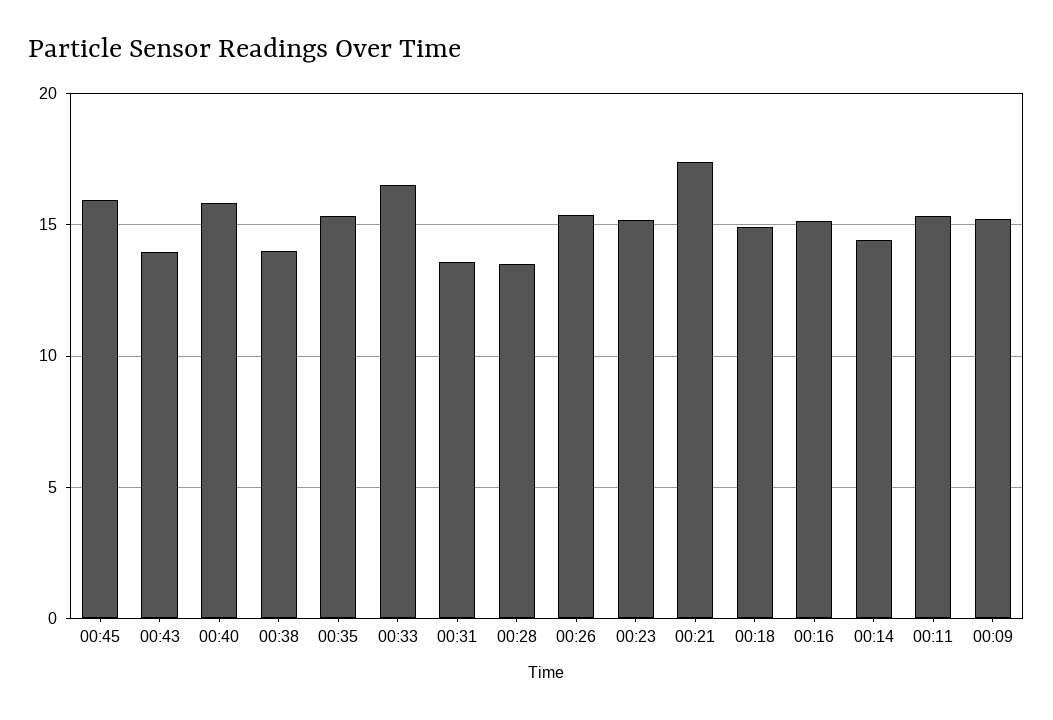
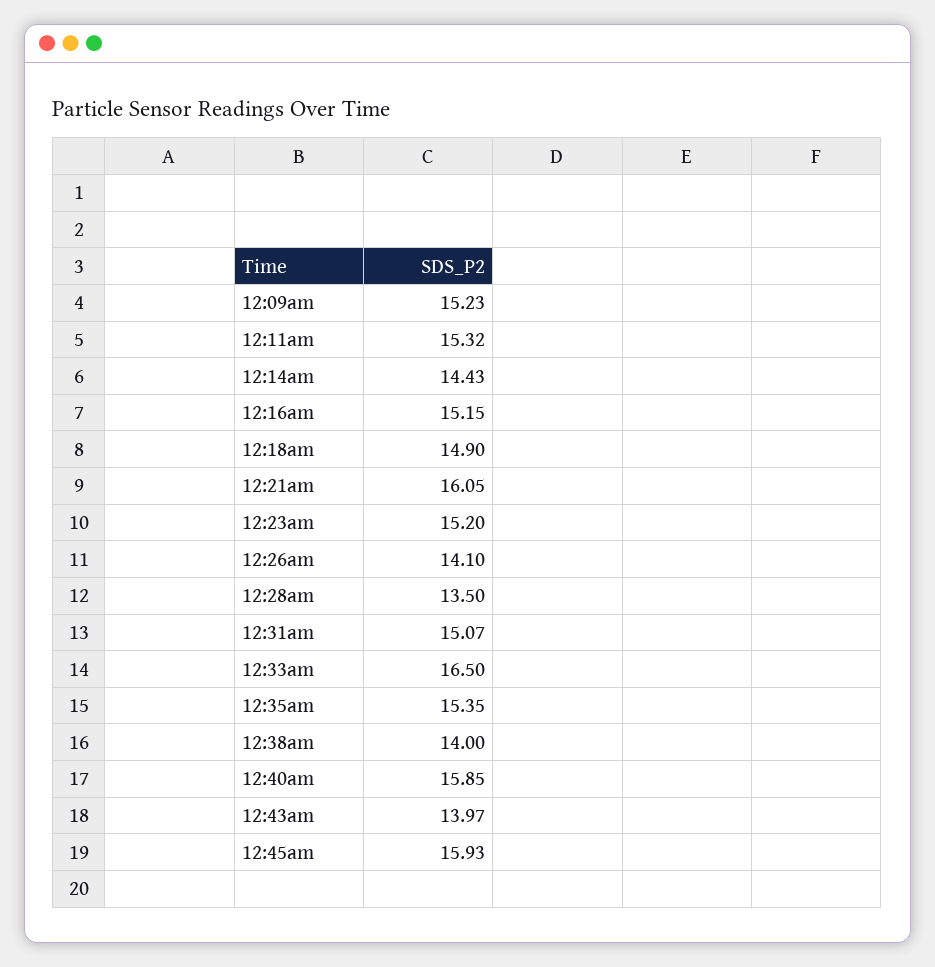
  {
    "00:45": 15.93,
    "00:43": 13.97,
    "00:40": 15.85,
    "00:38": 14,
    "00:35": 15.35,
    "00:33": 16.5,
-   "00:31": 13.5,
+   "00:31": 15.07,
    "00:28": 13.5,
-   "00:26": 15.5,
+   "00:26": 14.1,
    "00:23": 15.2,
-   "00:21": 17.5,
+   "00:21": 16.05,
    "00:18": 14.9,
    "00:16": 15.15,
    "00:14": 14.43,
    "00:11": 15.32,
    "00:09": 15.23
  }

